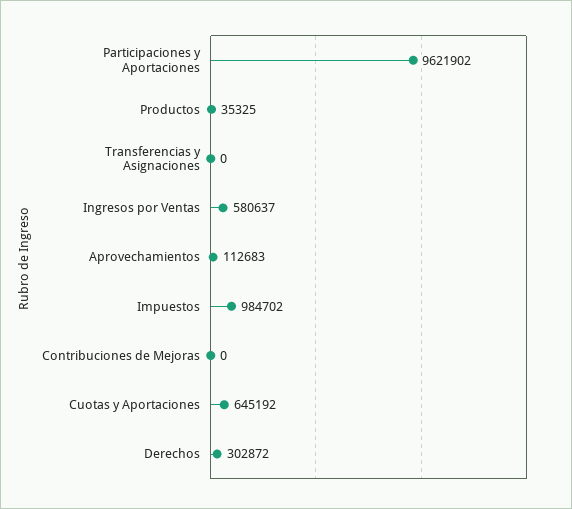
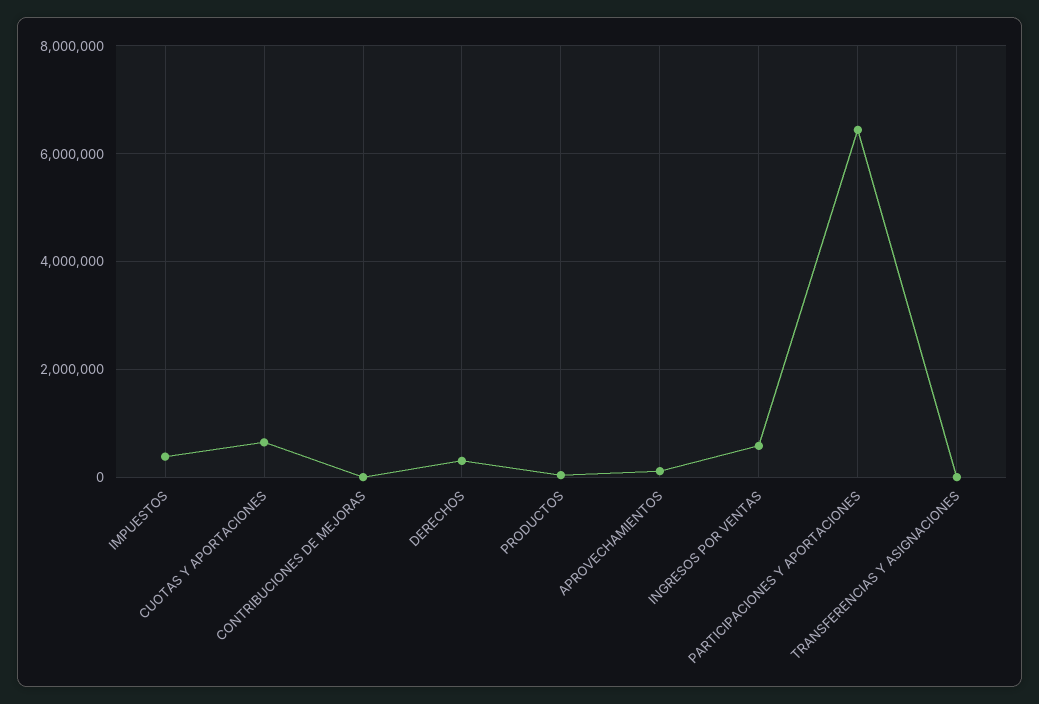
  {
-   "Participaciones y Aportaciones": 9621902,
+   "Participaciones y Aportaciones": 6400000,
    "Productos": 35325,
    "Transferencias y Asignaciones": 0,
    "Ingresos por Ventas": 580637,
    "Aprovechamientos": 112683,
-   "Impuestos": 984702,
+   "Impuestos": 400000,
    "Contribuciones de Mejoras": 0,
    "Cuotas y Aportaciones": 645192,
    "Derechos": 302872
  }

